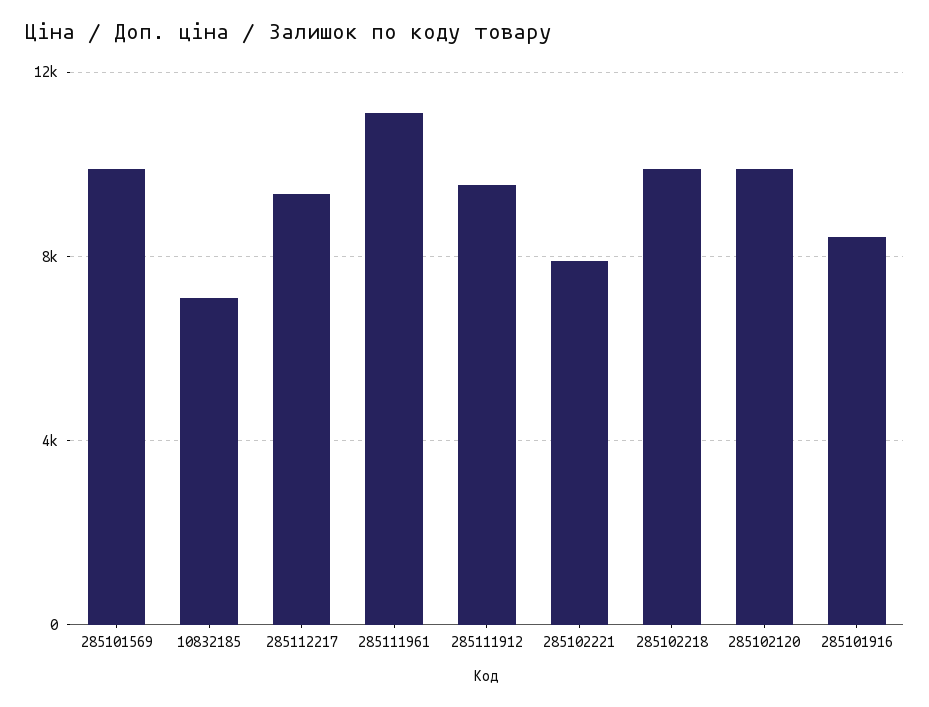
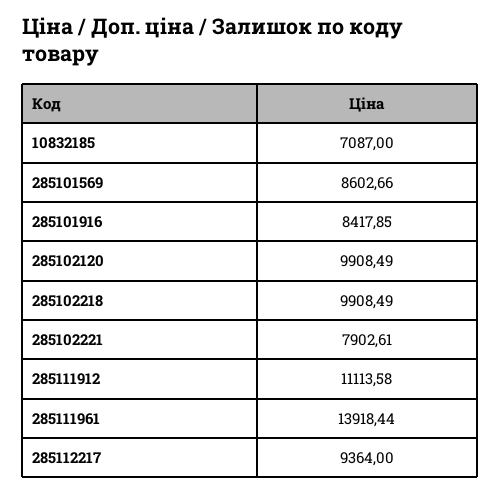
  {
-   "285101569": 10000,
+   "285101569": 8602.66,
    "10832185": 7087,
    "285112217": 9364,
-   "285111961": 11000,
+   "285111961": 13918.44,
-   "285111912": 9500,
+   "285111912": 11113.58,
    "285102221": 7902.61,
    "285102218": 9908.49,
    "285102120": 9908.49,
    "285101916": 8417.85
  }

